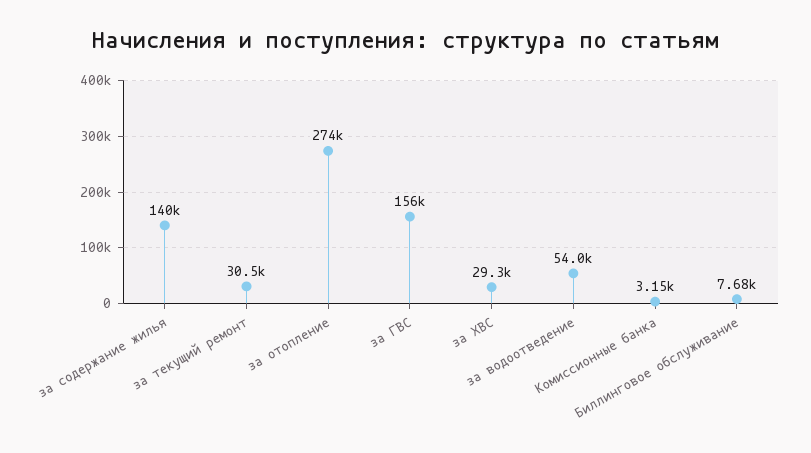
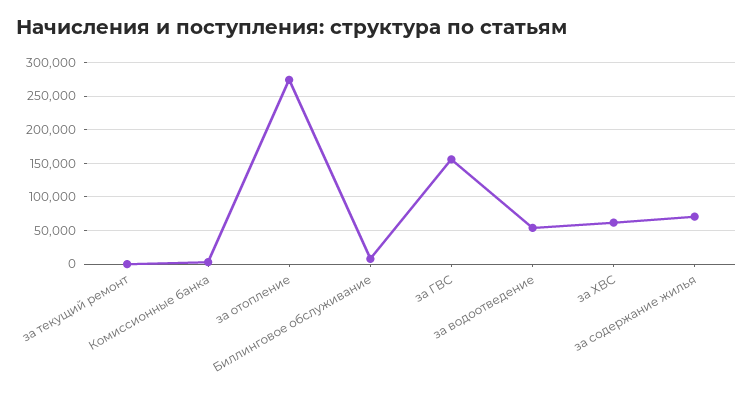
  {
-   "за содержание жилья": 140000,
+   "за содержание жилья": 70000,
-   "за текущий ремонт": 30500,
+   "за текущий ремонт": 0,
    "за отопление": 274000,
    "за ГВС": 156000,
-   "за ХВС": 29300,
+   "за ХВС": 60000,
    "за водоотведение": 54000,
    "Комиссионные банка": 3150,
    "Биллинговое обслуживание": 7680
  }

